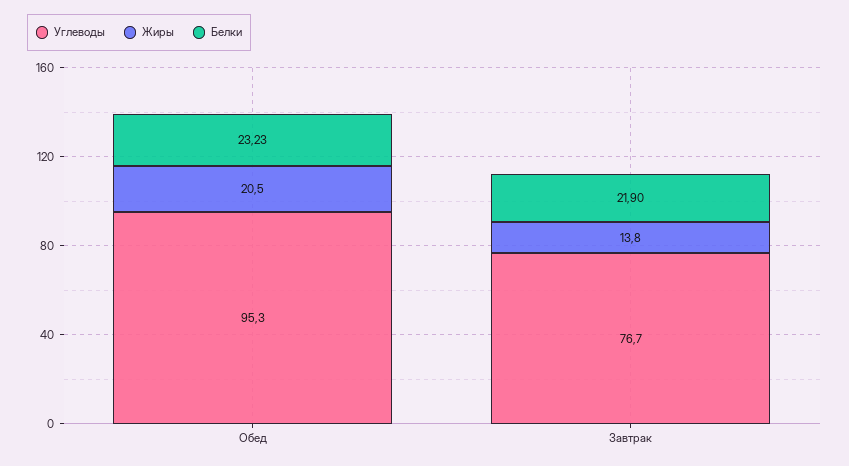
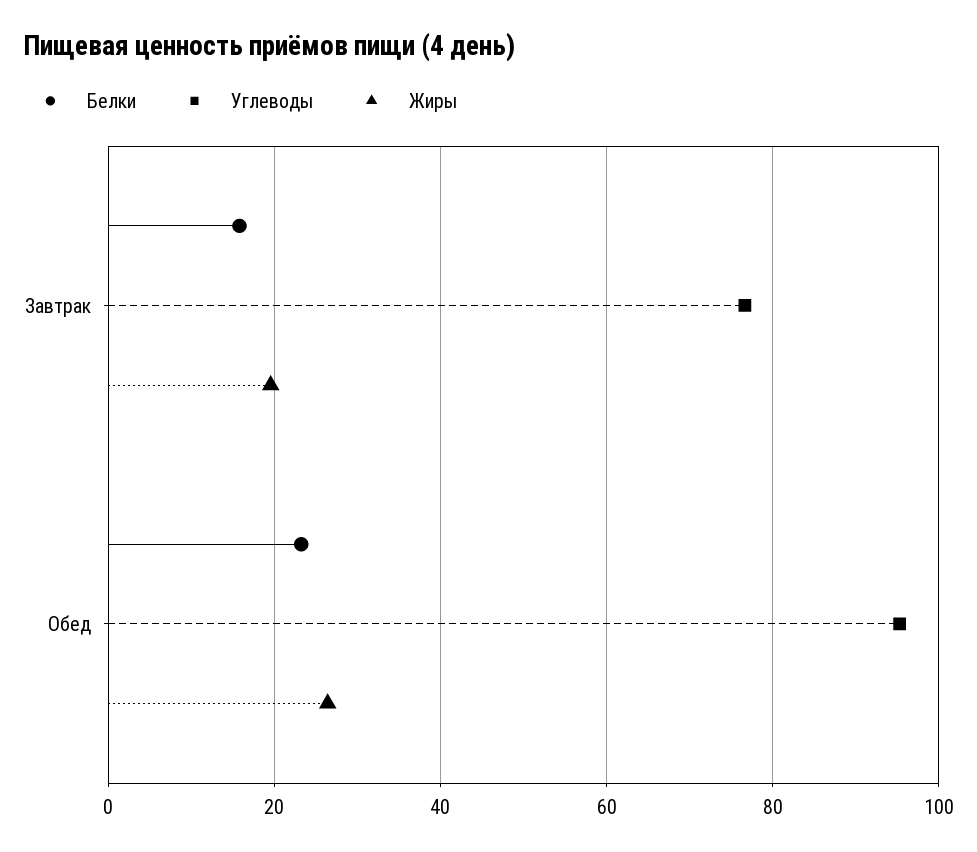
  {
    "Углеводы": {
      "Обед": 95.3,
      "Завтрак": 76.7
    },
    "Жиры": {
-     "Обед": 20.5,
+     "Обед": 26,
-     "Завтрак": 13.8
+     "Завтрак": 20
    },
    "Белки": {
      "Обед": 23.23,
-     "Завтрак": 21.9
+     "Завтрак": 16
    }
  }

